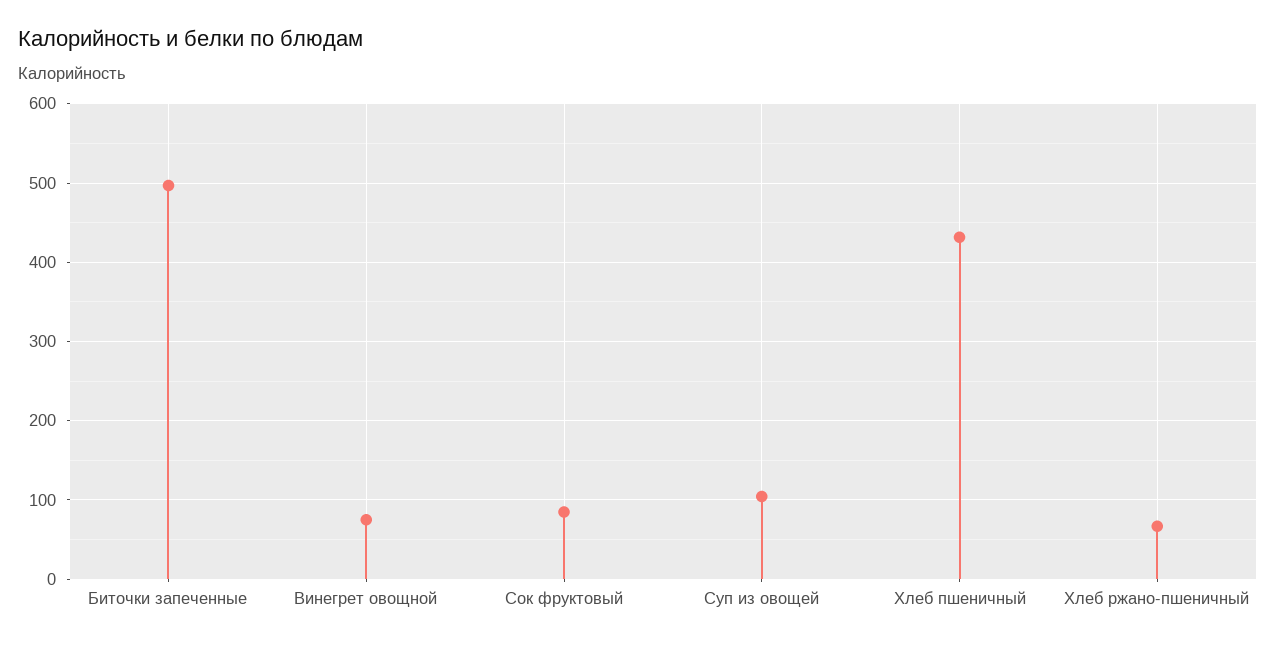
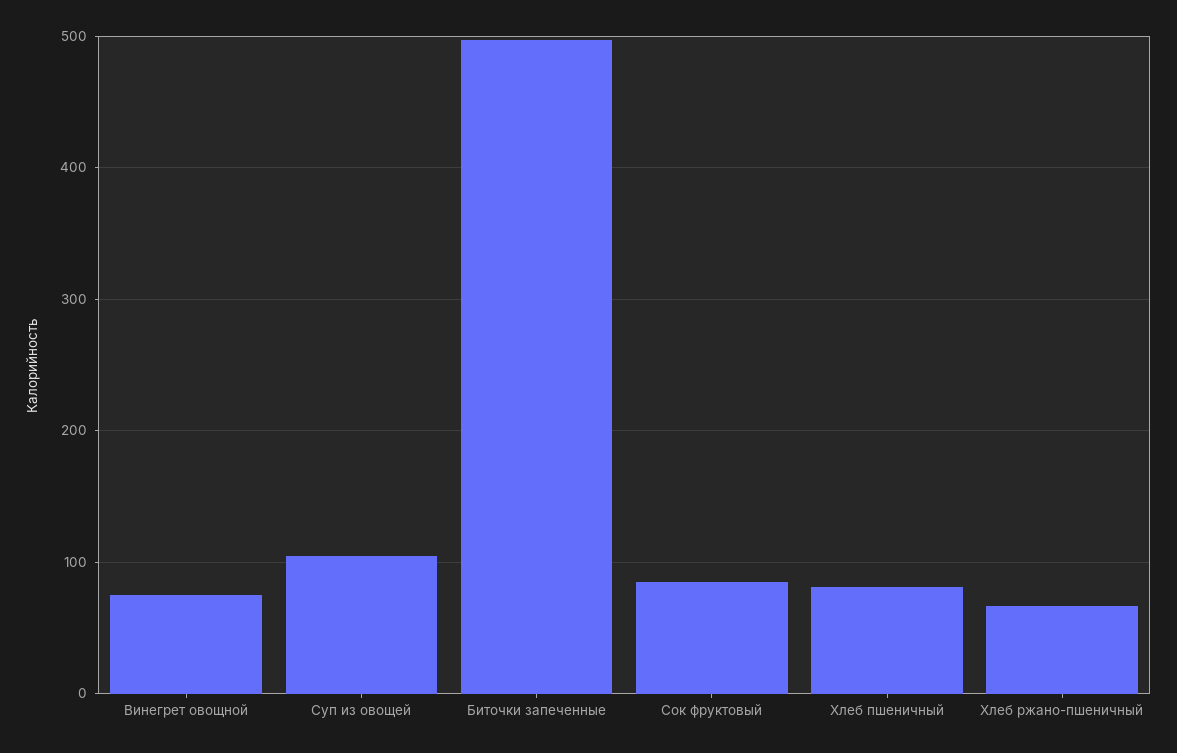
  {
    "Биточки запеченные": 500,
    "Винегрет овощной": 80,
    "Сок фруктовый": 80,
    "Суп из овощей": 100,
-   "Хлеб пшеничный": 430,
+   "Хлеб пшеничный": 80,
    "Хлеб ржано-пшеничный": 70
  }

